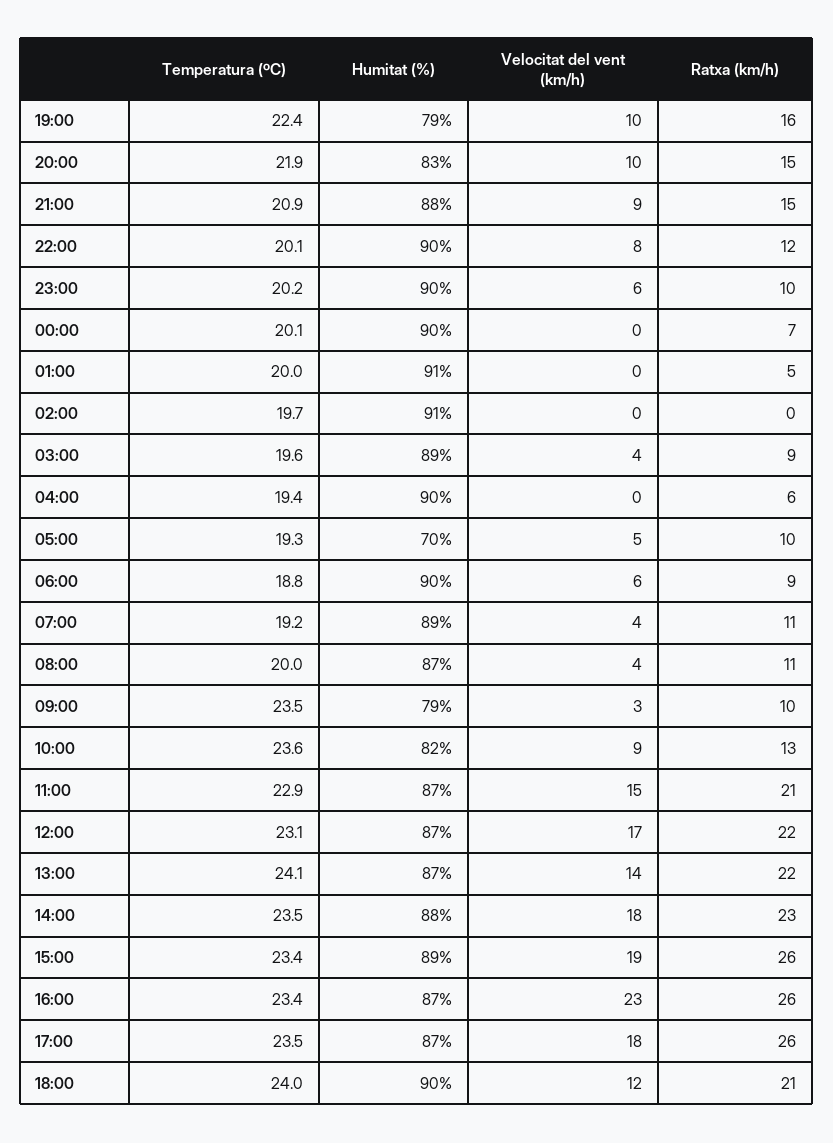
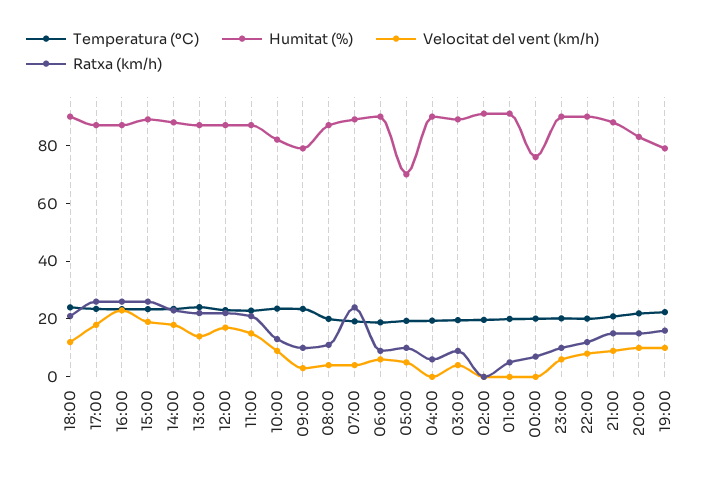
  {
    "Temperatura (ºC)": {
      "19:00": 22.4,
      "20:00": 21.9,
      "21:00": 20.9,
      "22:00": 20.1,
      "23:00": 20.2,
      "00:00": 20.1,
      "01:00": 20,
      "02:00": 19.7,
      "03:00": 19.6,
      "04:00": 19.4,
      "05:00": 19.3,
      "06:00": 18.8,
      "07:00": 19.2,
      "08:00": 20,
      "09:00": 23.5,
      "10:00": 23.6,
      "11:00": 22.9,
      "12:00": 23.1,
      "13:00": 24.1,
      "14:00": 23.5,
      "15:00": 23.4,
      "16:00": 23.4,
      "17:00": 23.5,
      "18:00": 24
    },
    "Humitat (%)": {
      "19:00": 79,
      "20:00": 83,
      "21:00": 88,
      "22:00": 90,
      "23:00": 90,
-     "00:00": 90,
+     "00:00": 75,
      "01:00": 91,
      "02:00": 91,
      "03:00": 89,
      "04:00": 90,
      "05:00": 70,
      "06:00": 90,
      "07:00": 89,
      "08:00": 87,
      "09:00": 79,
      "10:00": 82,
      "11:00": 87,
      "12:00": 87,
      "13:00": 87,
      "14:00": 88,
      "15:00": 89,
      "16:00": 87,
      "17:00": 87,
      "18:00": 90
    },
    "Velocitat del vent (km/h)": {
      "19:00": 10,
      "20:00": 10,
      "21:00": 9,
      "22:00": 8,
      "23:00": 6,
      "00:00": 0,
      "01:00": 0,
      "02:00": 0,
      "03:00": 4,
      "04:00": 0,
      "05:00": 5,
      "06:00": 6,
      "07:00": 4,
      "08:00": 4,
      "09:00": 3,
      "10:00": 9,
      "11:00": 15,
      "12:00": 17,
      "13:00": 14,
      "14:00": 18,
      "15:00": 19,
      "16:00": 23,
      "17:00": 18,
      "18:00": 12
    },
    "Ratxa (km/h)": {
      "19:00": 16,
      "20:00": 15,
      "21:00": 15,
      "22:00": 12,
      "23:00": 10,
      "00:00": 7,
      "01:00": 5,
      "02:00": 0,
      "03:00": 9,
      "04:00": 6,
      "05:00": 10,
      "06:00": 9,
-     "07:00": 11,
+     "07:00": 25,
      "08:00": 11,
      "09:00": 10,
      "10:00": 13,
      "11:00": 21,
      "12:00": 22,
      "13:00": 22,
      "14:00": 23,
      "15:00": 26,
      "16:00": 26,
      "17:00": 26,
      "18:00": 21
    }
  }

